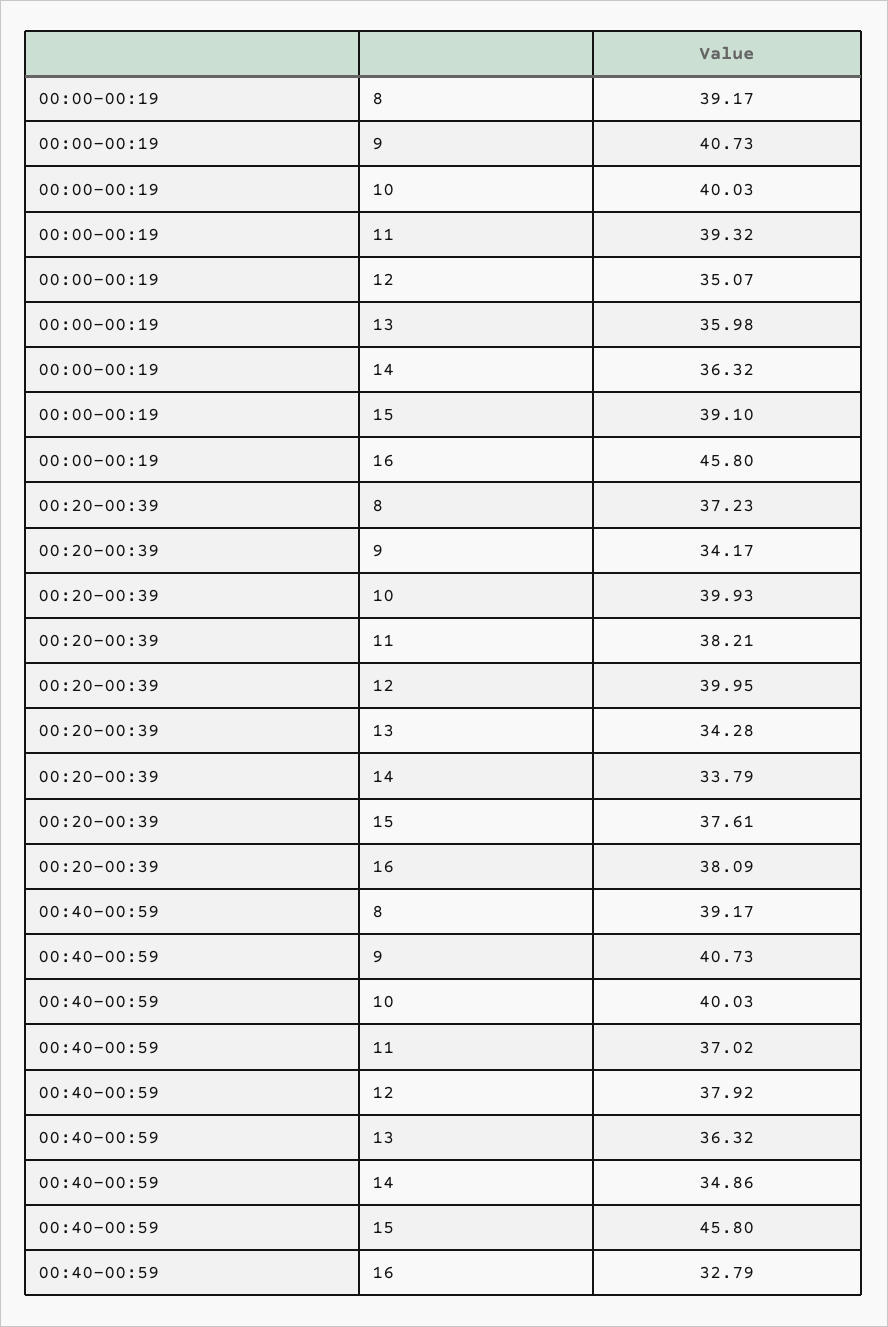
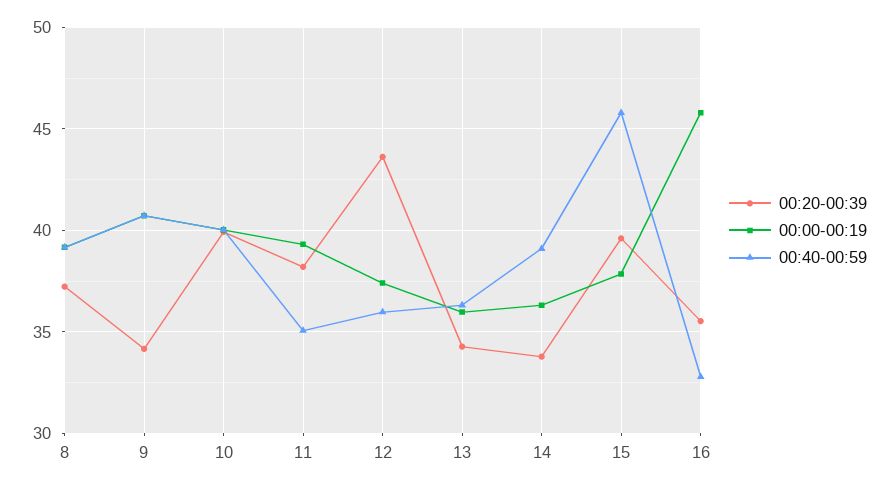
  {
    "00:00-00:19": {
      "8": 39.17,
      "9": 40.73,
      "10": 40.03,
      "11": 39.32,
-     "12": 35.07,
+     "12": 37.5,
      "13": 35.98,
      "14": 36.32,
-     "15": 39.1,
+     "15": 38,
      "16": 45.8
    },
    "00:20-00:39": {
      "8": 37.23,
      "9": 34.17,
      "10": 39.93,
      "11": 38.21,
-     "12": 39.95,
+     "12": 43.5,
      "13": 34.28,
      "14": 33.79,
-     "15": 37.61,
+     "15": 39.5,
-     "16": 38.09
+     "16": 35.5
    },
    "00:40-00:59": {
      "8": 39.17,
      "9": 40.73,
      "10": 40.03,
-     "11": 37.02,
+     "11": 35,
-     "12": 37.92,
+     "12": 36,
      "13": 36.32,
-     "14": 34.86,
+     "14": 39,
      "15": 45.8,
      "16": 32.79
    }
  }

